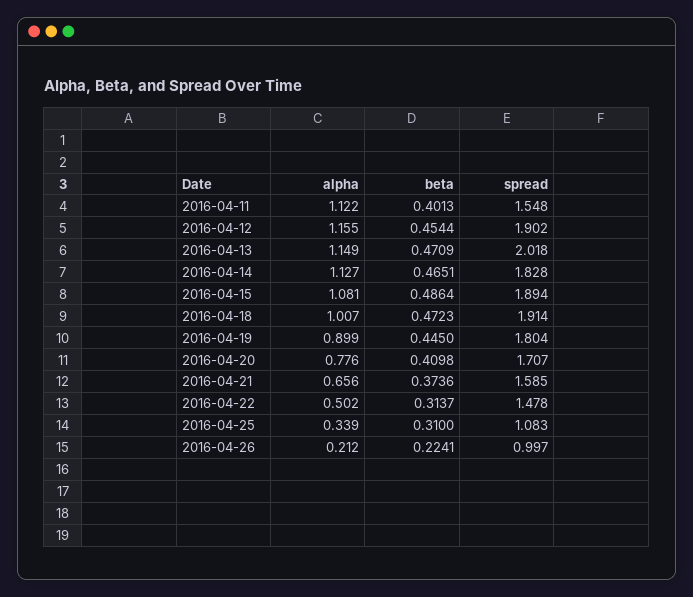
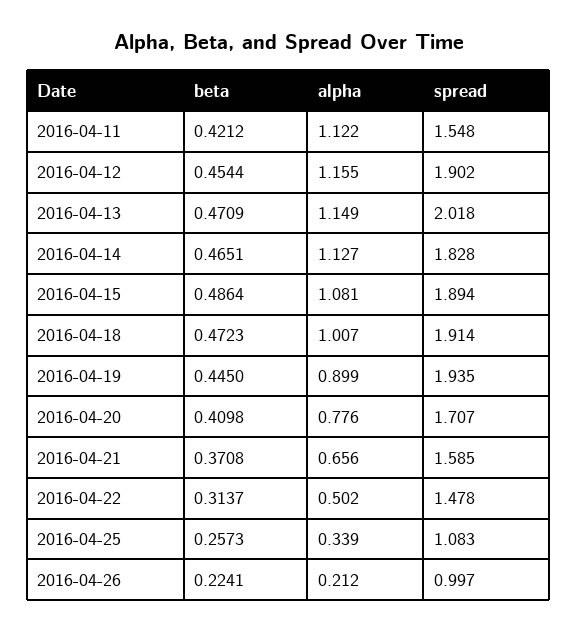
  {
    "alpha": {
      "2016-04-11": 1.122,
      "2016-04-12": 1.155,
      "2016-04-13": 1.149,
      "2016-04-14": 1.127,
      "2016-04-15": 1.081,
      "2016-04-18": 1.007,
      "2016-04-19": 0.899,
      "2016-04-20": 0.776,
      "2016-04-21": 0.656,
      "2016-04-22": 0.502,
      "2016-04-25": 0.339,
      "2016-04-26": 0.212
    },
    "beta": {
-     "2016-04-11": 0.4013,
+     "2016-04-11": 0.4212,
      "2016-04-12": 0.4544,
      "2016-04-13": 0.4709,
      "2016-04-14": 0.4651,
      "2016-04-15": 0.4864,
      "2016-04-18": 0.4723,
      "2016-04-19": 0.445,
      "2016-04-20": 0.4098,
-     "2016-04-21": 0.3736,
+     "2016-04-21": 0.3708,
      "2016-04-22": 0.3137,
-     "2016-04-25": 0.31,
+     "2016-04-25": 0.2573,
      "2016-04-26": 0.2241
    },
    "spread": {
      "2016-04-11": 1.548,
      "2016-04-12": 1.902,
      "2016-04-13": 2.018,
      "2016-04-14": 1.828,
      "2016-04-15": 1.894,
      "2016-04-18": 1.914,
-     "2016-04-19": 1.804,
+     "2016-04-19": 1.935,
      "2016-04-20": 1.707,
      "2016-04-21": 1.585,
      "2016-04-22": 1.478,
      "2016-04-25": 1.083,
      "2016-04-26": 0.997
    }
  }

